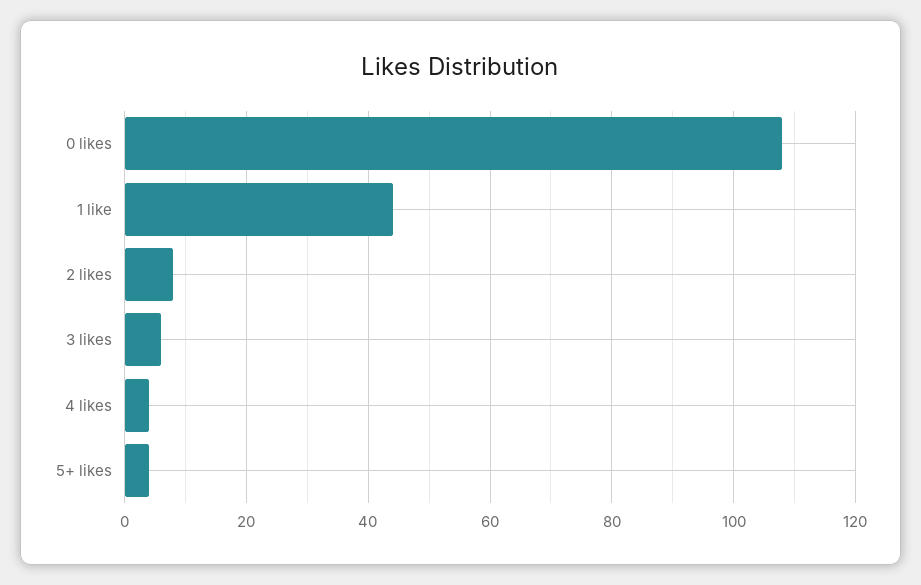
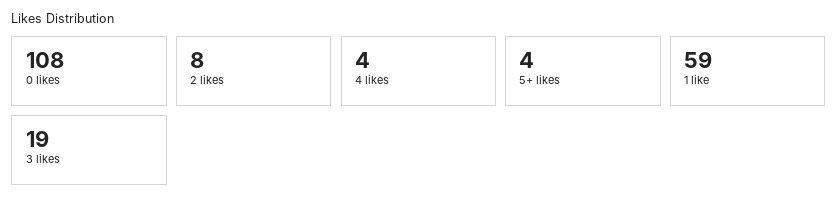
  {
    "0 likes": 108,
-   "1 like": 45,
+   "1 like": 59,
    "2 likes": 8,
-   "3 likes": 5,
+   "3 likes": 19,
    "4 likes": 4,
    "5+ likes": 4
  }

